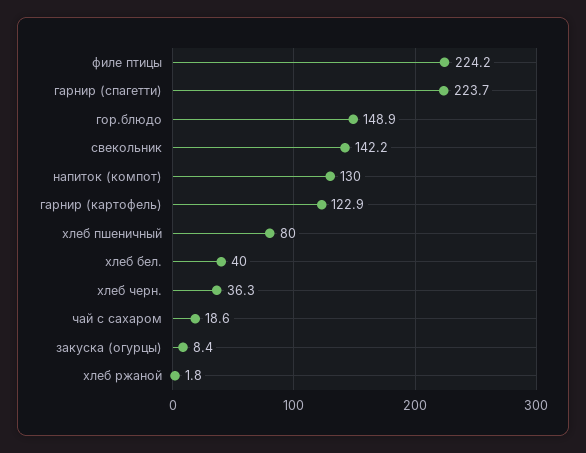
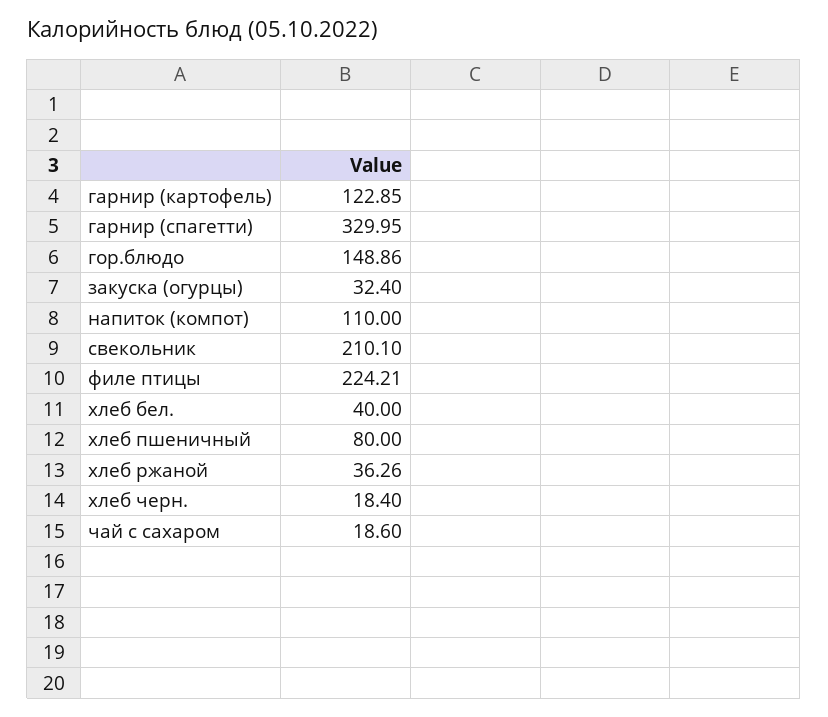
  {
    "филе птицы": 224.21,
-   "гарнир (спагетти)": 223.7,
+   "гарнир (спагетти)": 329.95,
    "гор.блюдо": 148.86,
-   "свекольник": 142.2,
+   "свекольник": 210.1,
-   "напиток (компот)": 130,
+   "напиток (компот)": 110,
    "гарнир (картофель)": 122.85,
    "хлеб пшеничный": 80,
    "хлеб бел.": 40,
-   "хлеб черн.": 36.3,
+   "хлеб черн.": 18.4,
    "чай с сахаром": 18.6,
-   "закуска (огурцы)": 8.4,
+   "закуска (огурцы)": 32.4,
-   "хлеб ржаной": 1.8
+   "хлеб ржаной": 36.26
  }

